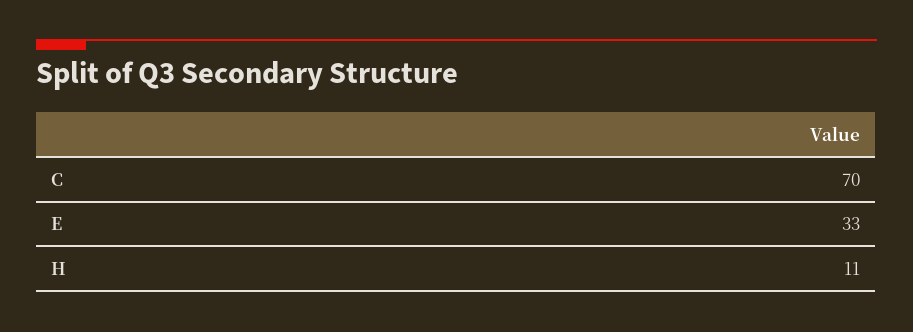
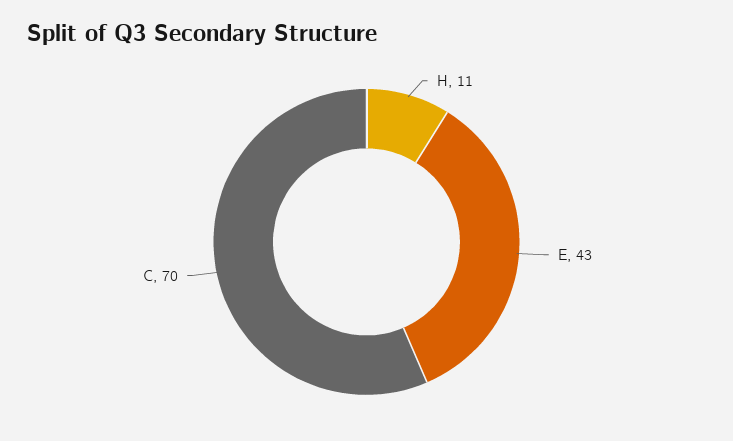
  {
    "C": 70,
-   "E": 33,
+   "E": 43,
    "H": 11
  }

